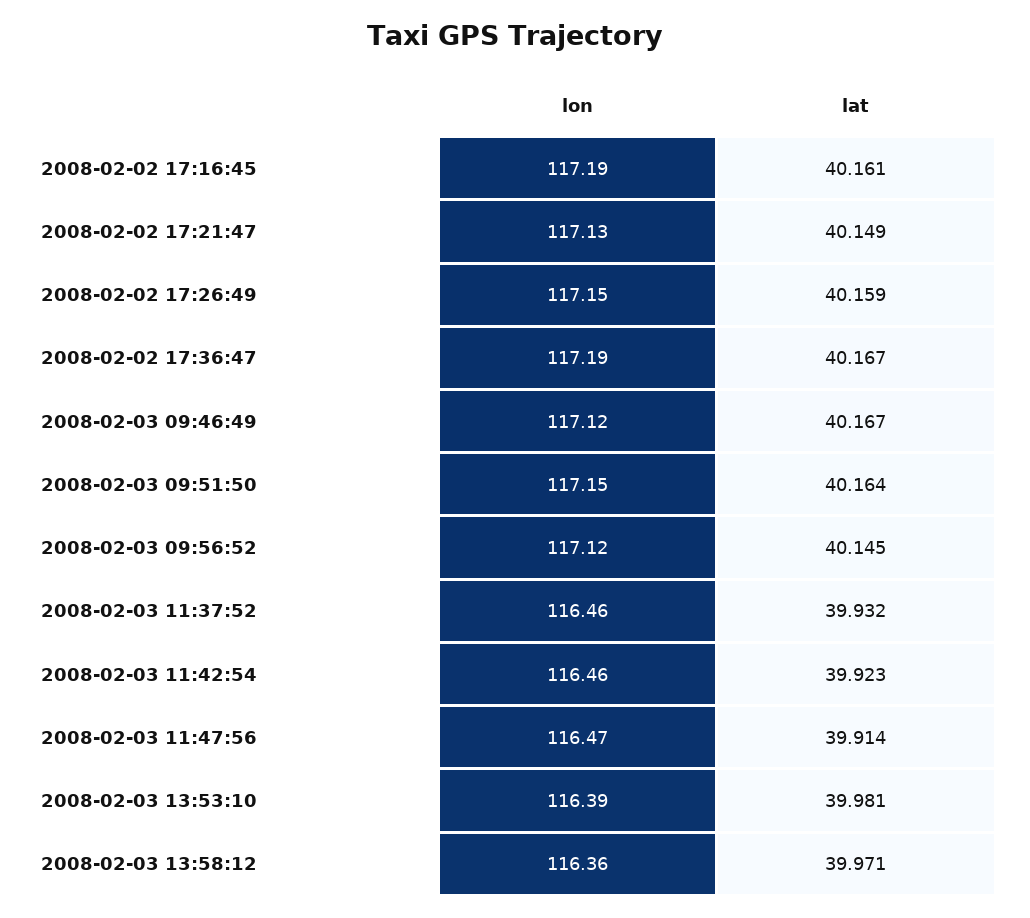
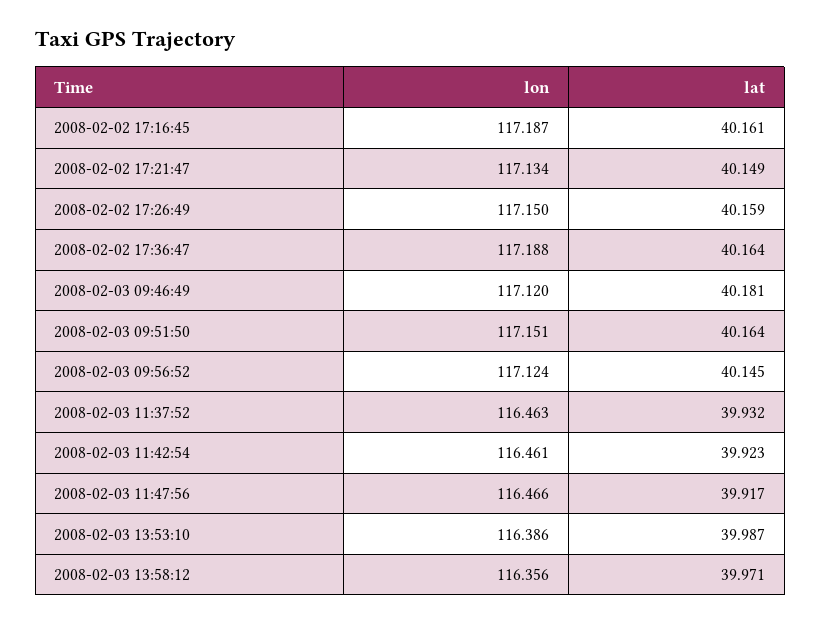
  {
    "lon": {
      "2008-02-02 17:16:45": 117.187,
      "2008-02-02 17:21:47": 117.134,
      "2008-02-02 17:26:49": 117.15,
      "2008-02-02 17:36:47": 117.188,
      "2008-02-03 09:46:49": 117.12,
      "2008-02-03 09:51:50": 117.151,
      "2008-02-03 09:56:52": 117.124,
      "2008-02-03 11:37:52": 116.463,
      "2008-02-03 11:42:54": 116.461,
      "2008-02-03 11:47:56": 116.466,
      "2008-02-03 13:53:10": 116.386,
      "2008-02-03 13:58:12": 116.356
    },
    "lat": {
      "2008-02-02 17:16:45": 40.161,
      "2008-02-02 17:21:47": 40.149,
      "2008-02-02 17:26:49": 40.159,
-     "2008-02-02 17:36:47": 40.167,
+     "2008-02-02 17:36:47": 40.164,
-     "2008-02-03 09:46:49": 40.167,
+     "2008-02-03 09:46:49": 40.181,
      "2008-02-03 09:51:50": 40.164,
      "2008-02-03 09:56:52": 40.145,
      "2008-02-03 11:37:52": 39.932,
      "2008-02-03 11:42:54": 39.923,
-     "2008-02-03 11:47:56": 39.914,
+     "2008-02-03 11:47:56": 39.917,
-     "2008-02-03 13:53:10": 39.981,
+     "2008-02-03 13:53:10": 39.987,
      "2008-02-03 13:58:12": 39.971
    }
  }

